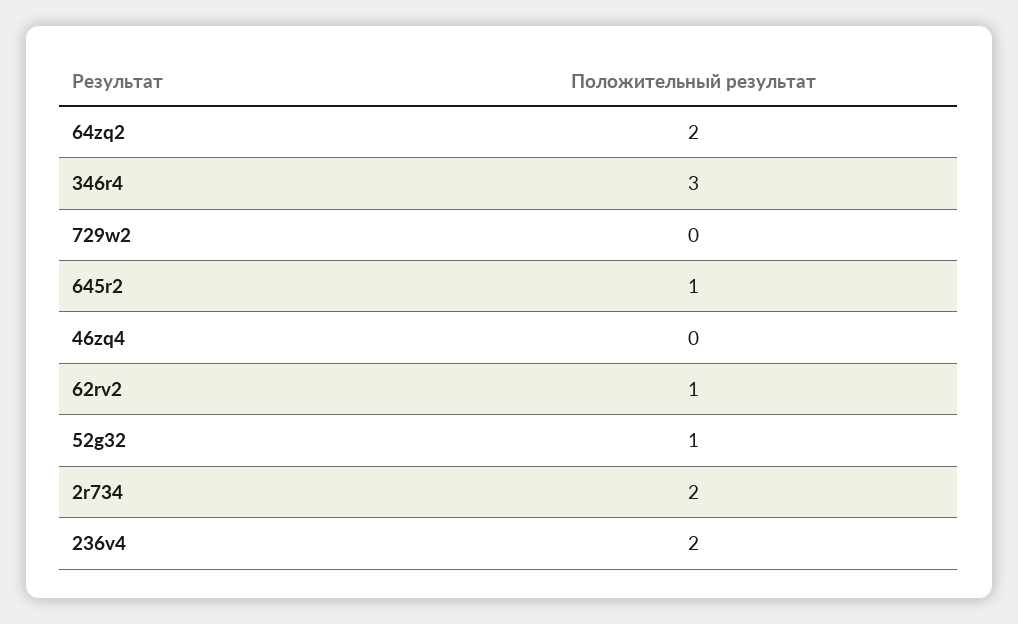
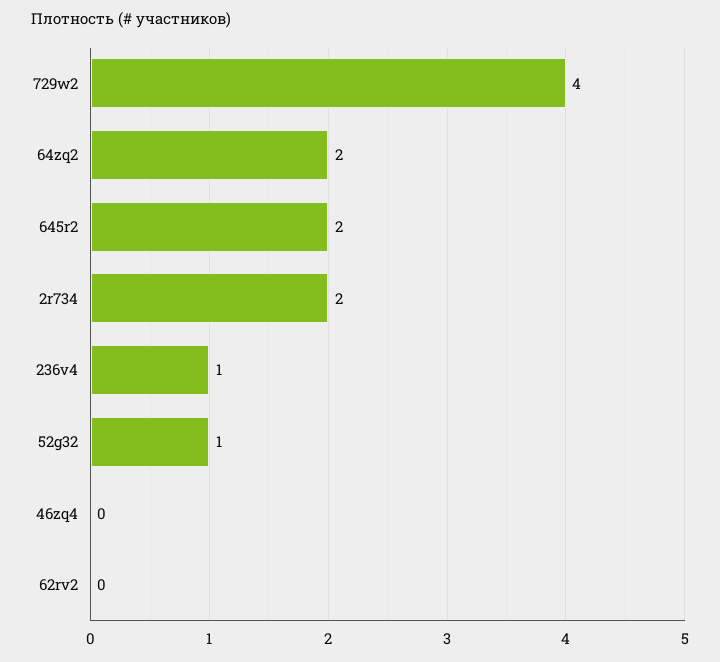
  {
    "64zq2": 2,
-   "346r4": 3,
-   "729w2": 0,
+   "729w2": 4,
-   "645r2": 1,
+   "645r2": 2,
    "46zq4": 0,
-   "62rv2": 1,
+   "62rv2": 0,
    "52g32": 1,
    "2r734": 2,
-   "236v4": 2
+   "236v4": 1
  }

